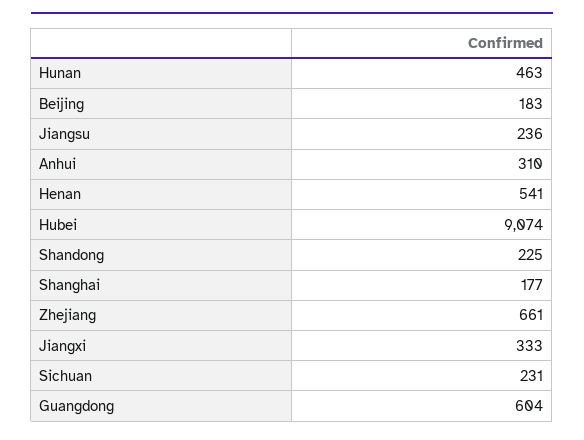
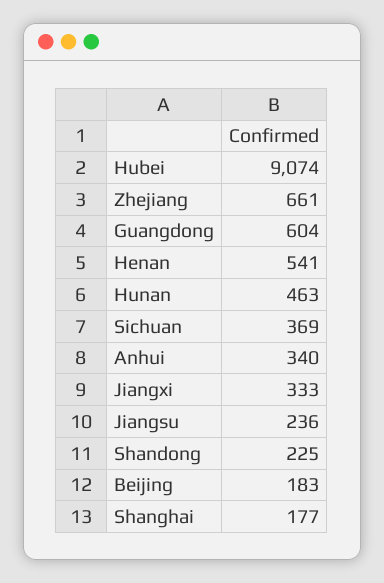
  {
    "Hunan": 463,
    "Beijing": 183,
    "Jiangsu": 236,
-   "Anhui": 310,
+   "Anhui": 340,
    "Henan": 541,
    "Hubei": 9074,
    "Shandong": 225,
    "Shanghai": 177,
    "Zhejiang": 661,
    "Jiangxi": 333,
-   "Sichuan": 231,
+   "Sichuan": 369,
    "Guangdong": 604
  }

